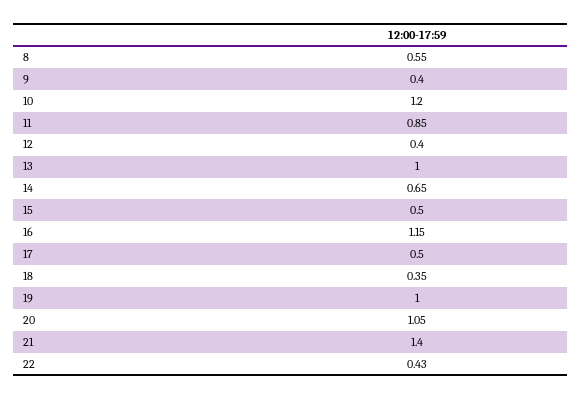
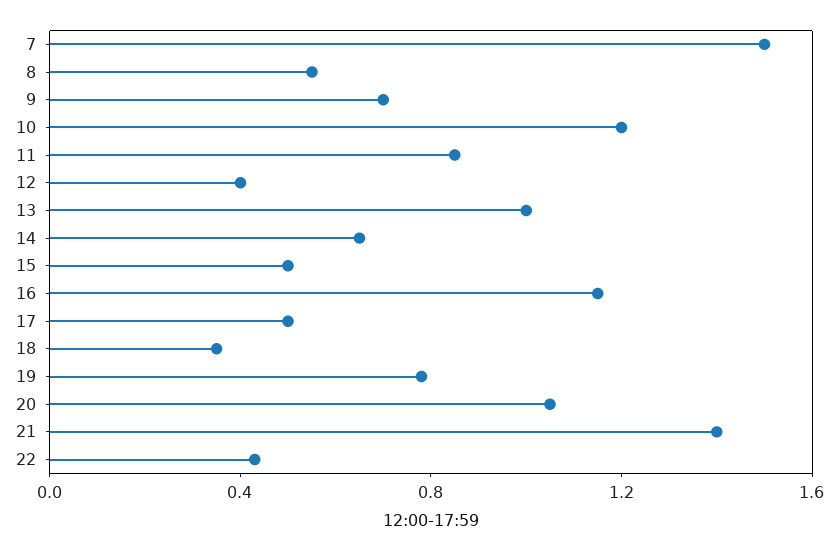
  {
    "8": 0.55,
-   "9": 0.4,
+   "9": 0.7,
    "10": 1.2,
    "11": 0.85,
    "12": 0.4,
    "13": 1,
    "14": 0.65,
    "15": 0.5,
    "16": 1.15,
    "17": 0.5,
    "18": 0.35,
-   "19": 1,
+   "19": 0.8,
    "20": 1.05,
    "21": 1.4,
-   "22": 0.43
+   "22": 0.43,
+   "7": 1.5
  }

